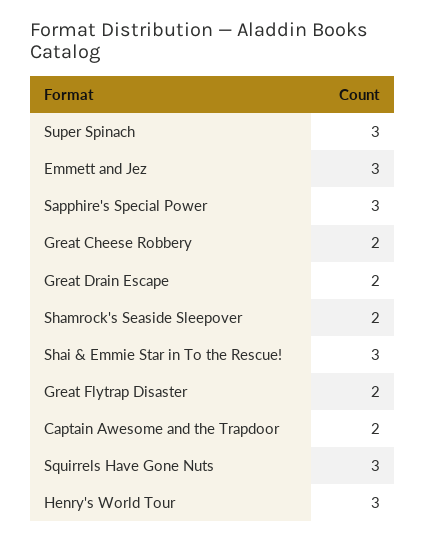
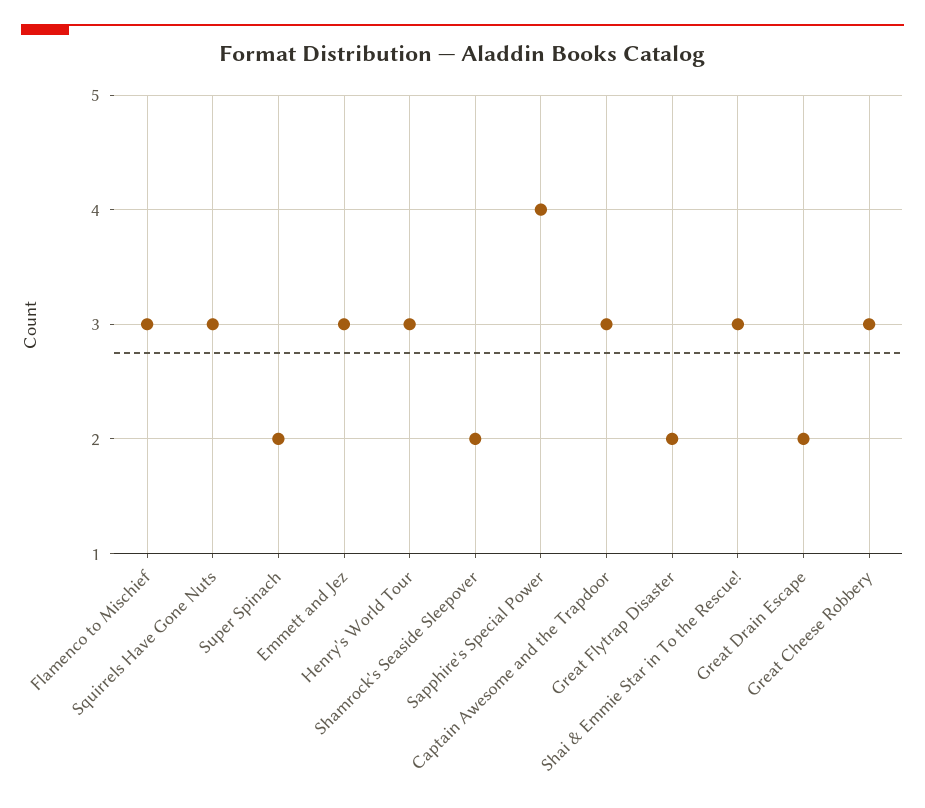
  {
-   "Super Spinach": 3,
+   "Super Spinach": 2,
    "Emmett and Jez": 3,
-   "Sapphire's Special Power": 3,
+   "Sapphire's Special Power": 4,
-   "Great Cheese Robbery": 2,
+   "Great Cheese Robbery": 3,
    "Great Drain Escape": 2,
    "Shamrock's Seaside Sleepover": 2,
    "Shai & Emmie Star in To the Rescue!": 3,
    "Great Flytrap Disaster": 2,
-   "Captain Awesome and the Trapdoor": 2,
+   "Captain Awesome and the Trapdoor": 3,
    "Squirrels Have Gone Nuts": 3,
-   "Henry's World Tour": 3
+   "Henry's World Tour": 3,
+   "Flamenco to Mischief": 3
  }

